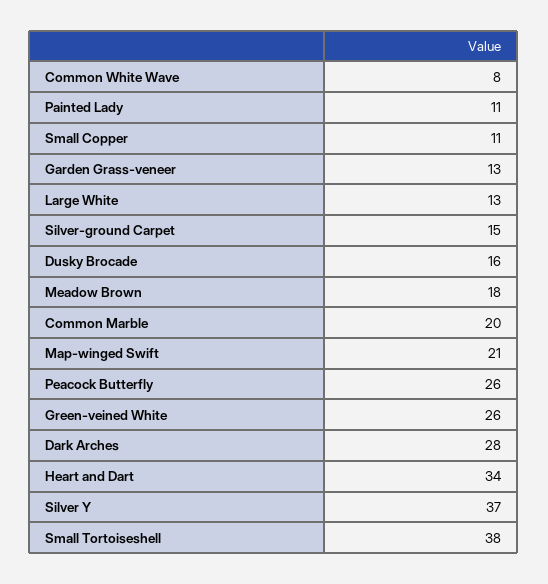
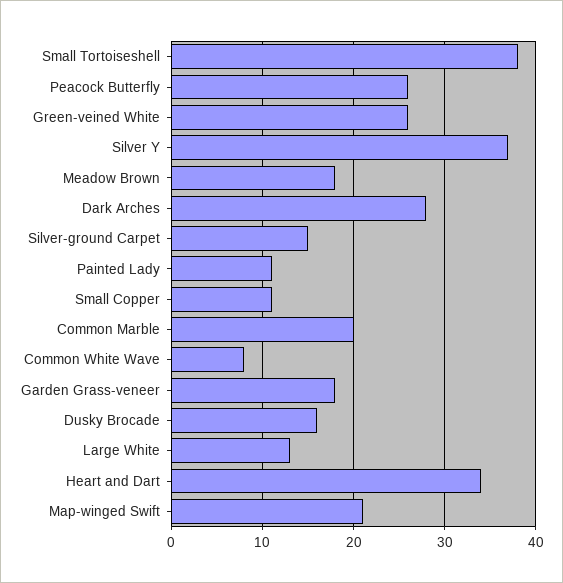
  {
    "Common White Wave": 8,
    "Painted Lady": 11,
    "Small Copper": 11,
-   "Garden Grass-veneer": 13,
+   "Garden Grass-veneer": 18,
    "Large White": 13,
    "Silver-ground Carpet": 15,
    "Dusky Brocade": 16,
    "Meadow Brown": 18,
    "Common Marble": 20,
    "Map-winged Swift": 21,
    "Peacock Butterfly": 26,
    "Green-veined White": 26,
    "Dark Arches": 28,
    "Heart and Dart": 34,
    "Silver Y": 37,
    "Small Tortoiseshell": 38
  }

